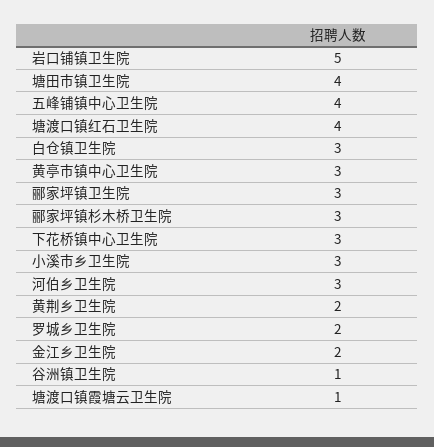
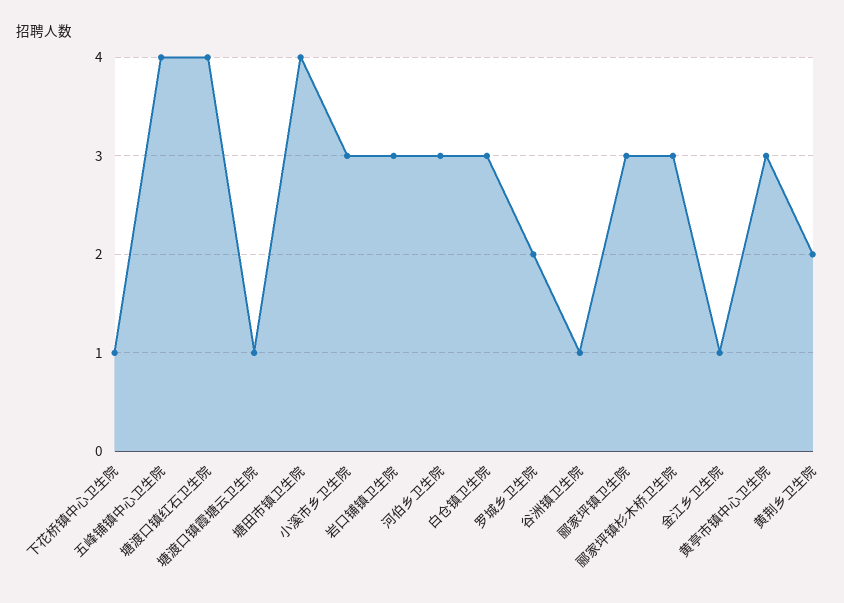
  {
-   "岩口铺镇卫生院": 5,
+   "岩口铺镇卫生院": 3,
    "塘田市镇卫生院": 4,
    "五峰铺镇中心卫生院": 4,
    "塘渡口镇红石卫生院": 4,
    "白仓镇卫生院": 3,
    "黄亭市镇中心卫生院": 3,
    "郦家坪镇卫生院": 3,
    "郦家坪镇杉木桥卫生院": 3,
-   "下花桥镇中心卫生院": 3,
+   "下花桥镇中心卫生院": 1,
    "小溪市乡卫生院": 3,
    "河伯乡卫生院": 3,
    "黄荆乡卫生院": 2,
    "罗城乡卫生院": 2,
-   "金江乡卫生院": 2,
+   "金江乡卫生院": 1,
    "谷洲镇卫生院": 1,
    "塘渡口镇霞塘云卫生院": 1
  }

